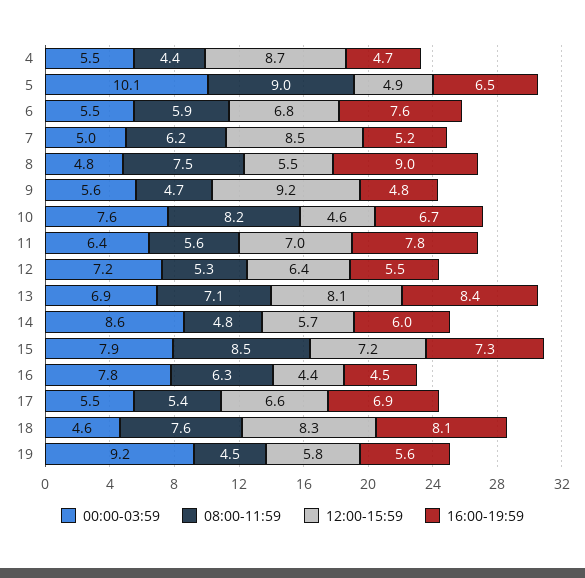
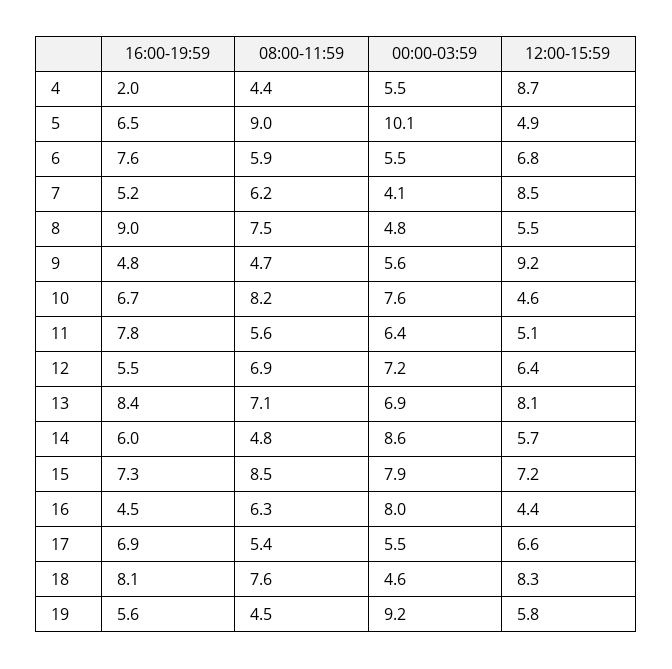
  {
    "00:00-03:59": {
      "4": 5.5,
      "5": 10.1,
      "6": 5.5,
-     "7": 5,
+     "7": 4.1,
      "8": 4.8,
      "9": 5.6,
      "10": 7.6,
      "11": 6.4,
      "12": 7.2,
      "13": 6.9,
      "14": 8.6,
      "15": 7.9,
-     "16": 7.8,
+     "16": 8,
      "17": 5.5,
      "18": 4.6,
      "19": 9.2
    },
    "08:00-11:59": {
      "4": 4.4,
      "5": 9,
      "6": 5.9,
      "7": 6.2,
      "8": 7.5,
      "9": 4.7,
      "10": 8.2,
      "11": 5.6,
-     "12": 5.3,
+     "12": 6.9,
      "13": 7.1,
      "14": 4.8,
      "15": 8.5,
      "16": 6.3,
      "17": 5.4,
      "18": 7.6,
      "19": 4.5
    },
    "12:00-15:59": {
      "4": 8.7,
      "5": 4.9,
      "6": 6.8,
      "7": 8.5,
      "8": 5.5,
      "9": 9.2,
      "10": 4.6,
-     "11": 7,
+     "11": 5.1,
      "12": 6.4,
      "13": 8.1,
      "14": 5.7,
      "15": 7.2,
      "16": 4.4,
      "17": 6.6,
      "18": 8.3,
      "19": 5.8
    },
    "16:00-19:59": {
-     "4": 4.7,
+     "4": 2,
      "5": 6.5,
      "6": 7.6,
      "7": 5.2,
      "8": 9,
      "9": 4.8,
      "10": 6.7,
      "11": 7.8,
      "12": 5.5,
      "13": 8.4,
      "14": 6,
      "15": 7.3,
      "16": 4.5,
      "17": 6.9,
      "18": 8.1,
      "19": 5.6
    }
  }

